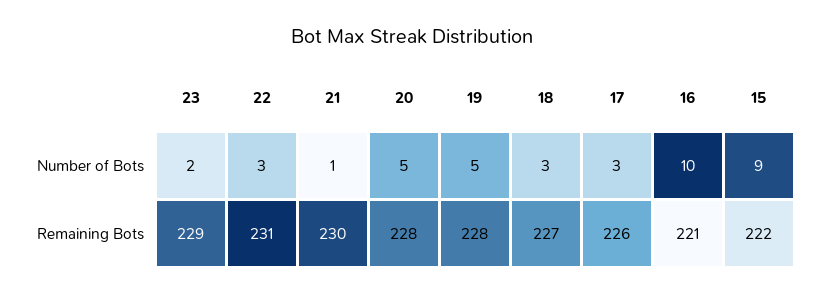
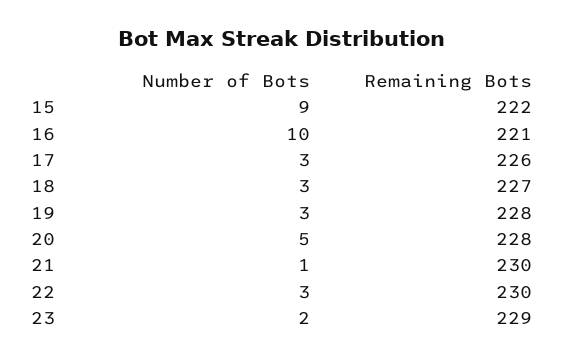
  {
    "23": {
      "Number of Bots": 2,
      "Remaining Bots": 229
    },
    "22": {
      "Number of Bots": 3,
-     "Remaining Bots": 231
+     "Remaining Bots": 230
    },
    "21": {
      "Number of Bots": 1,
      "Remaining Bots": 230
    },
    "20": {
      "Number of Bots": 5,
      "Remaining Bots": 228
    },
    "19": {
-     "Number of Bots": 5,
+     "Number of Bots": 3,
      "Remaining Bots": 228
    },
    "18": {
      "Number of Bots": 3,
      "Remaining Bots": 227
    },
    "17": {
      "Number of Bots": 3,
      "Remaining Bots": 226
    },
    "16": {
      "Number of Bots": 10,
      "Remaining Bots": 221
    },
    "15": {
      "Number of Bots": 9,
      "Remaining Bots": 222
    }
  }

